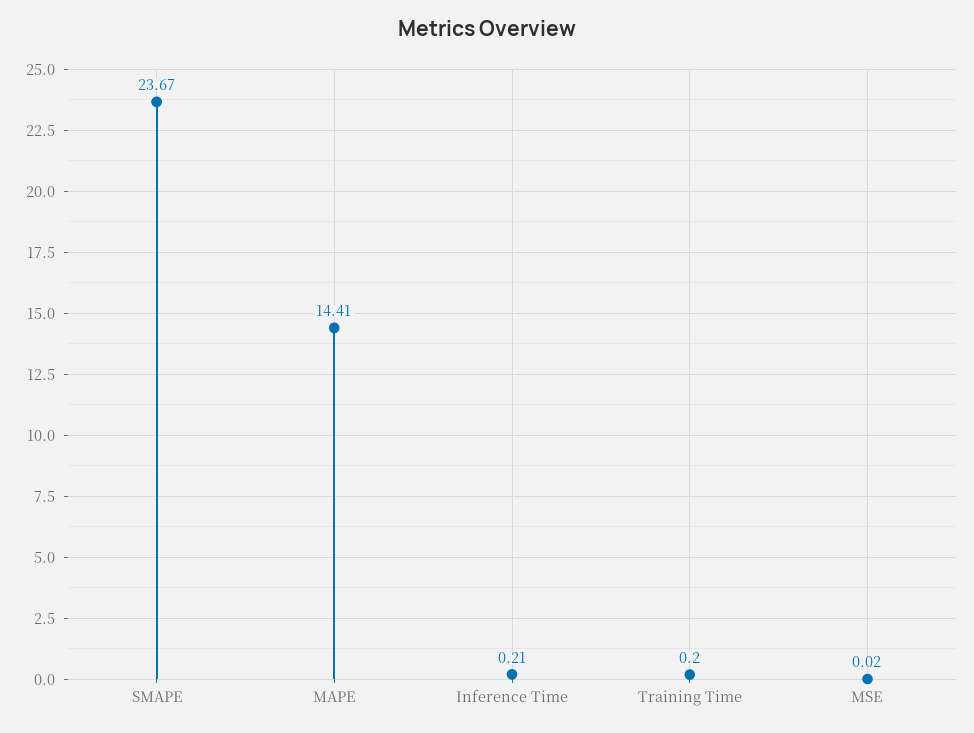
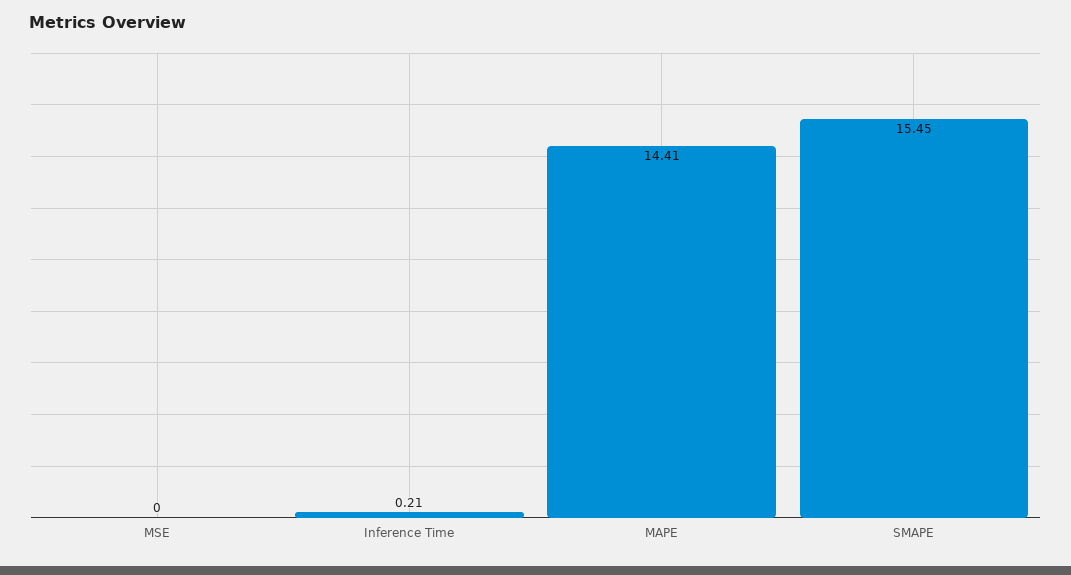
  {
-   "SMAPE": 23.67,
+   "SMAPE": 15.45,
    "MAPE": 14.41,
    "Inference Time": 0.21,
-   "Training Time": 0.2,
-   "MSE": 0.02
+   "MSE": 0
  }

